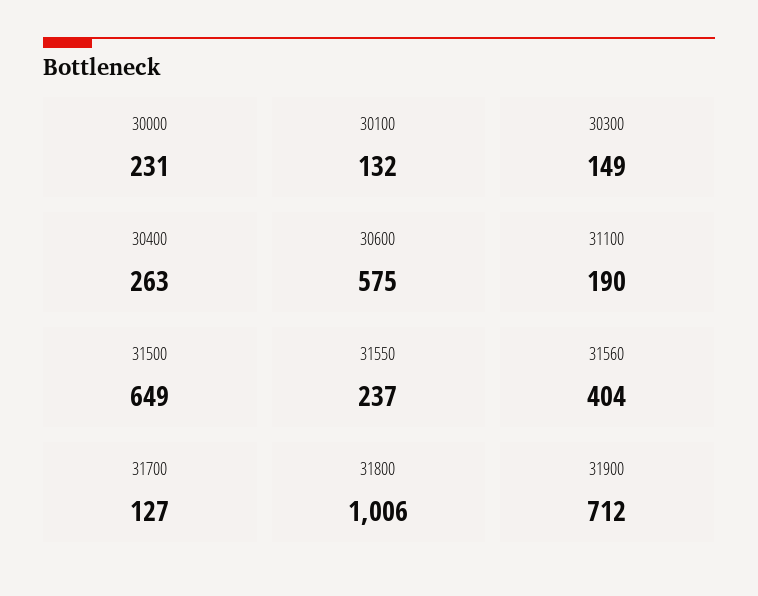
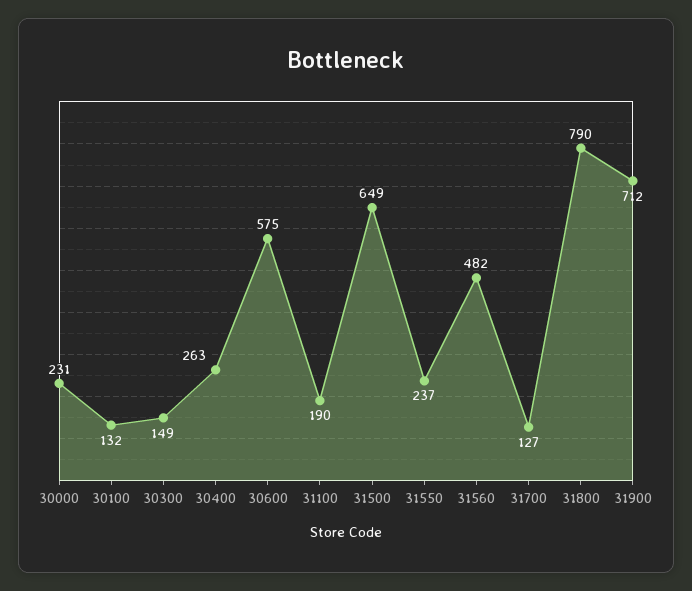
  {
    "30000": 231,
    "30100": 132,
    "30300": 149,
    "30400": 263,
    "30600": 575,
    "31100": 190,
    "31500": 649,
    "31550": 237,
-   "31560": 404,
+   "31560": 482,
    "31700": 127,
-   "31800": 1006,
+   "31800": 790,
    "31900": 712
  }

